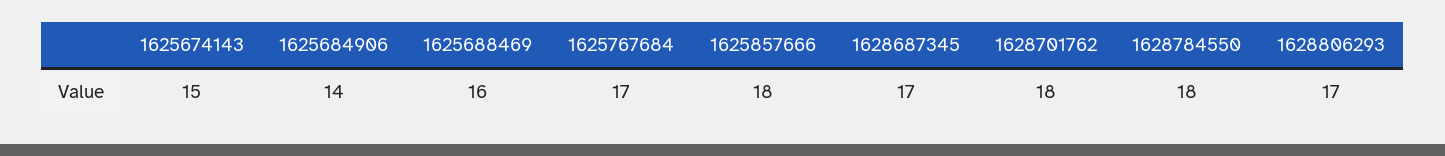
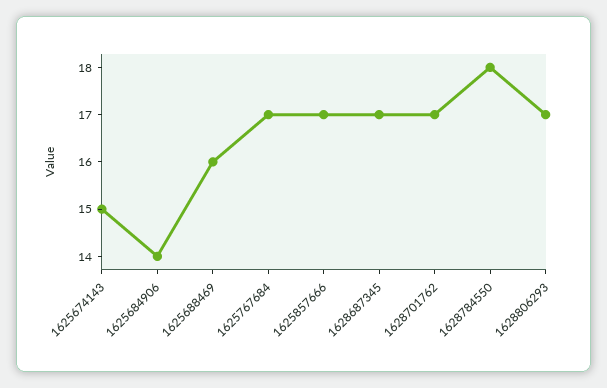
  {
    "1625674143": 15,
    "1625684906": 14,
    "1625688469": 16,
    "1625767684": 17,
-   "1625857666": 18,
+   "1625857666": 17,
    "1628687345": 17,
-   "1628701762": 18,
+   "1628701762": 17,
    "1628784550": 18,
    "1628806293": 17
  }

